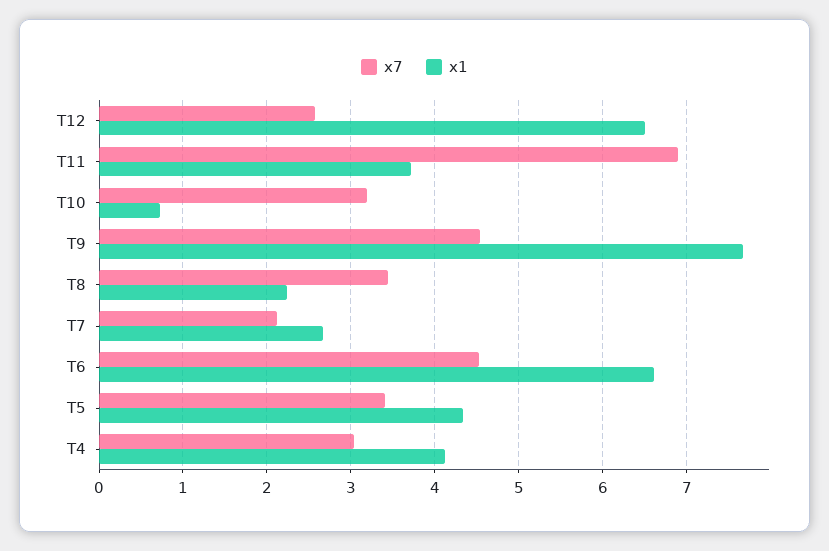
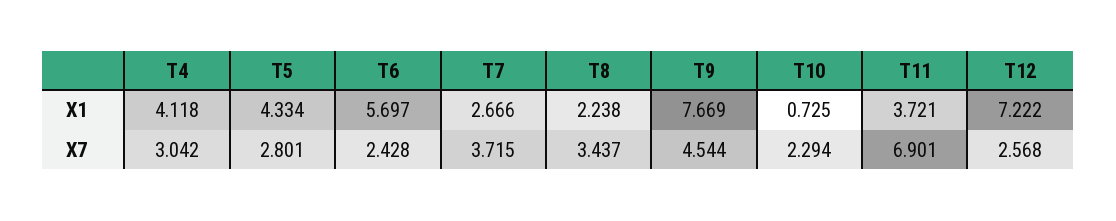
  {
    "x7": {
      "T12": 2.568,
      "T11": 6.901,
-     "T10": 3.2,
+     "T10": 2.294,
      "T9": 4.544,
      "T8": 3.437,
-     "T7": 2.1,
+     "T7": 3.715,
-     "T6": 4.5,
+     "T6": 2.428,
-     "T5": 3.4,
+     "T5": 2.801,
      "T4": 3.042
    },
    "x1": {
-     "T12": 6.5,
+     "T12": 7.222,
      "T11": 3.721,
      "T10": 0.725,
      "T9": 7.669,
      "T8": 2.238,
      "T7": 2.666,
-     "T6": 6.6,
+     "T6": 5.697,
      "T5": 4.334,
      "T4": 4.118
    }
  }

